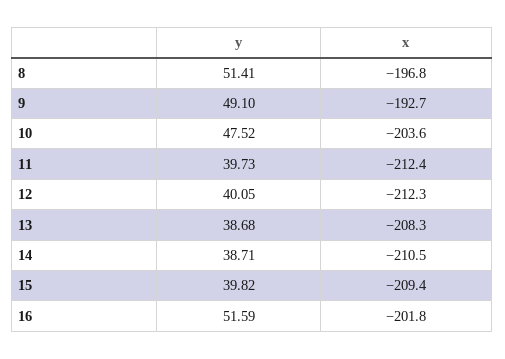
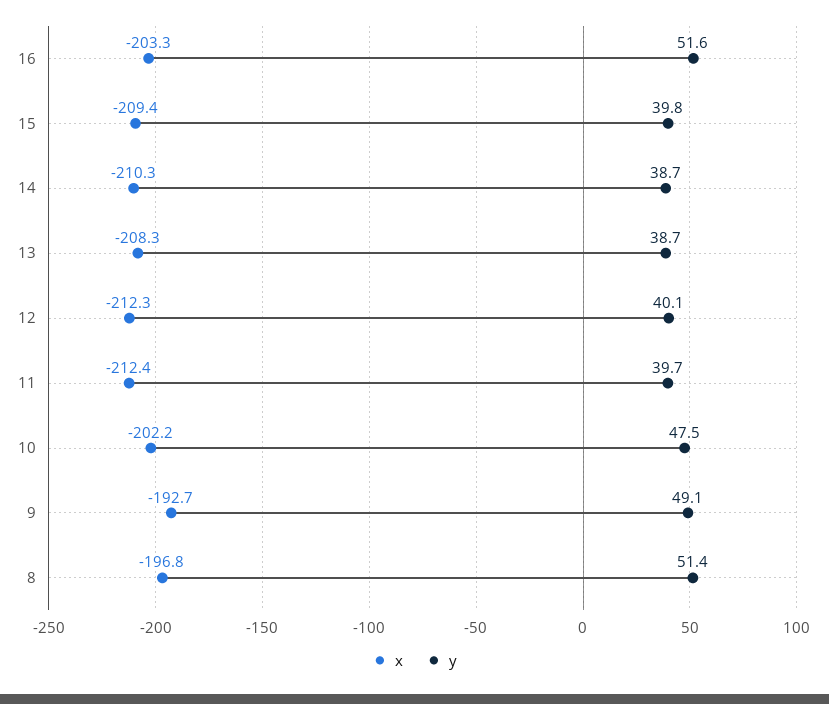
  {
    "y": {
      "8": 51.41,
      "9": 49.1,
      "10": 47.52,
      "11": 39.73,
      "12": 40.05,
      "13": 38.68,
      "14": 38.71,
      "15": 39.82,
      "16": 51.59
    },
    "x": {
      "8": -196.8,
      "9": -192.7,
-     "10": -203.6,
+     "10": -202.2,
      "11": -212.4,
      "12": -212.3,
      "13": -208.3,
-     "14": -210.5,
+     "14": -210.3,
      "15": -209.4,
-     "16": -201.8
+     "16": -203.3
    }
  }

